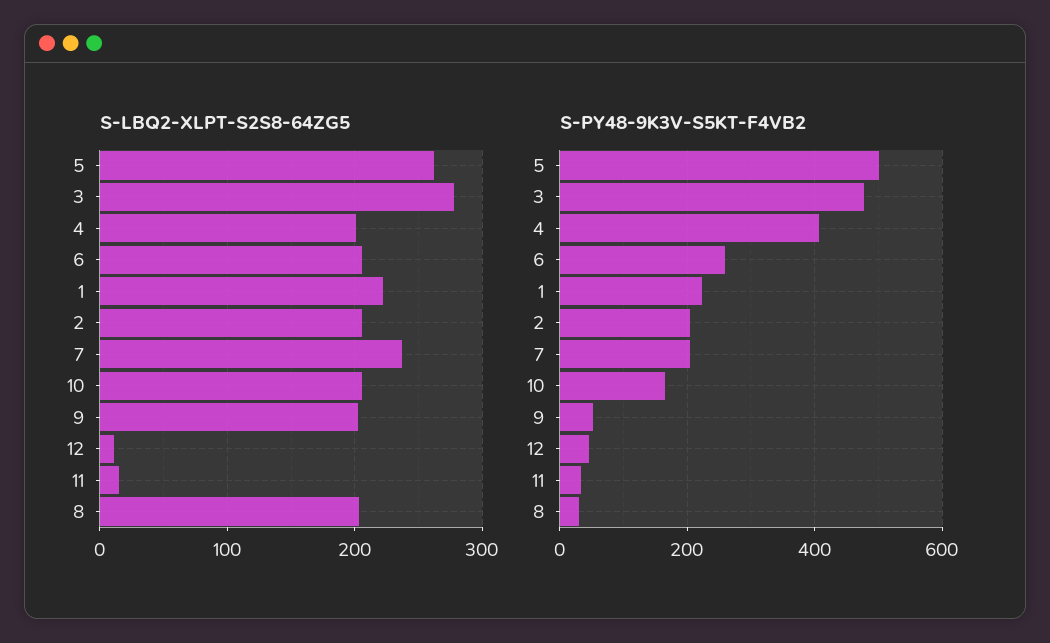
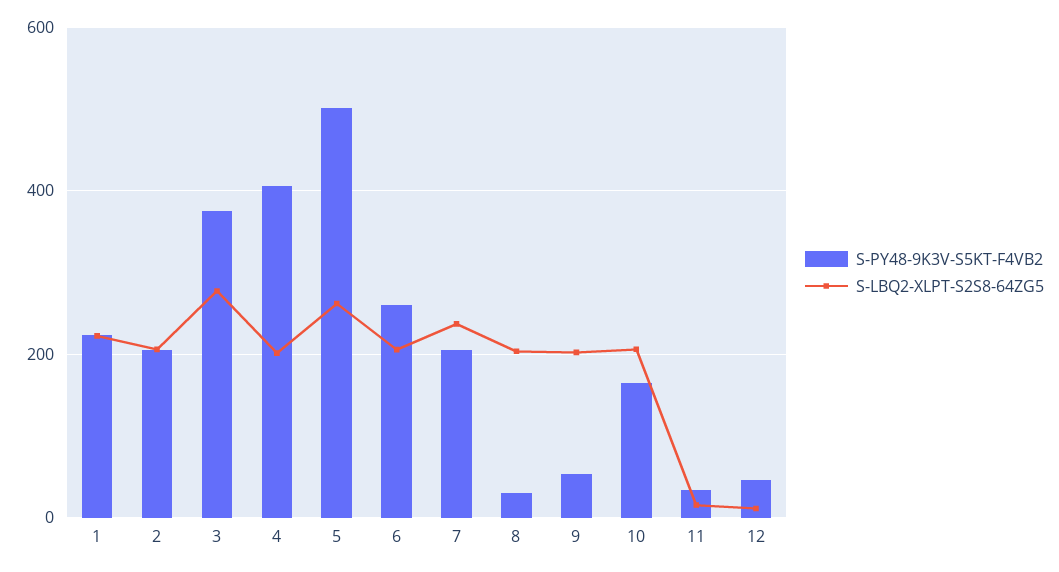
  {
    "S-LBQ2-XLPT-S2S8-64ZG5": {
      "5": 260,
      "3": 280,
      "4": 200,
      "6": 210,
      "1": 220,
      "2": 210,
      "7": 240,
      "10": 210,
      "9": 200,
      "12": 10,
      "11": 20,
      "8": 200
    },
    "S-PY48-9K3V-S5KT-F4VB2": {
      "5": 500,
-     "3": 480,
+     "3": 380,
      "4": 400,
      "6": 260,
      "1": 220,
      "2": 200,
      "7": 200,
      "10": 160,
      "9": 60,
      "12": 40,
      "11": 40,
      "8": 40
    }
  }

